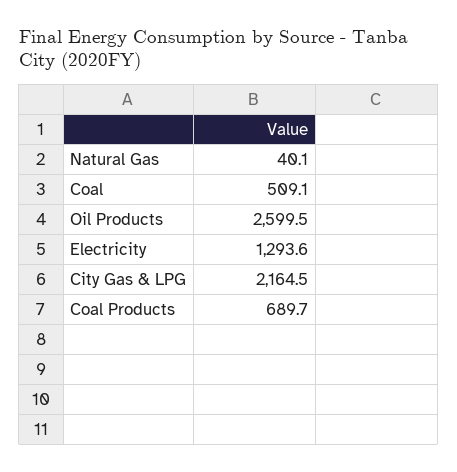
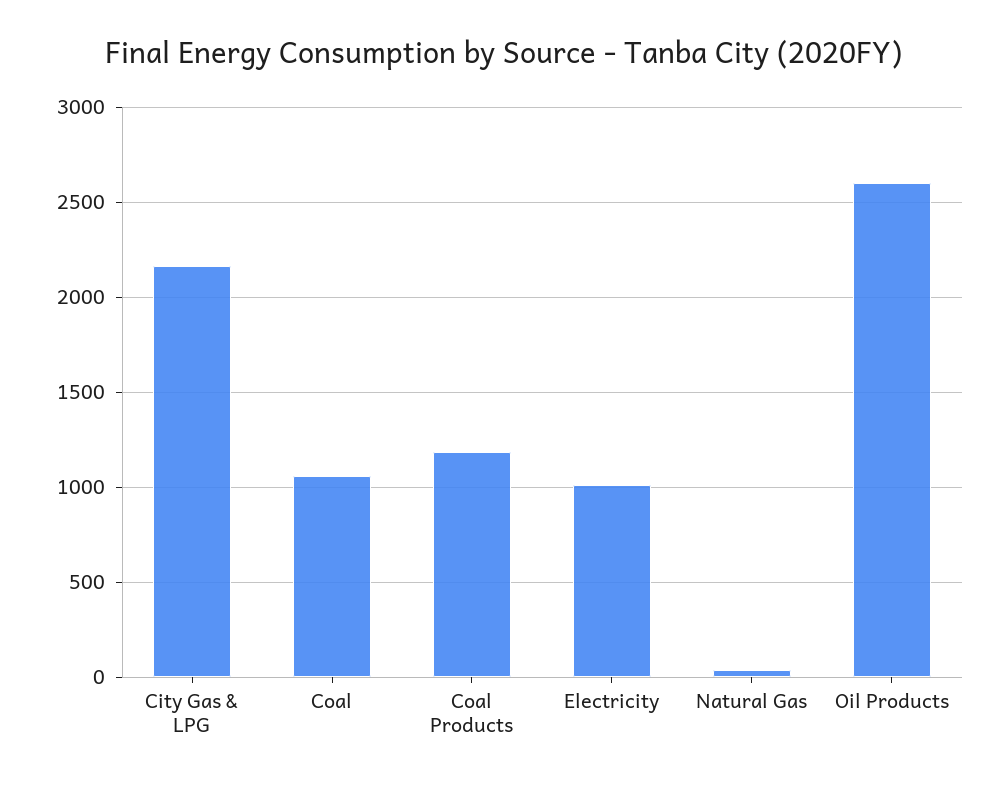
  {
    "Natural Gas": 40.1,
-   "Coal": 509.1,
+   "Coal": 1050,
    "Oil Products": 2599.5,
-   "Electricity": 1293.6,
+   "Electricity": 1000,
    "City Gas & LPG": 2164.5,
-   "Coal Products": 689.7
+   "Coal Products": 1200
  }

